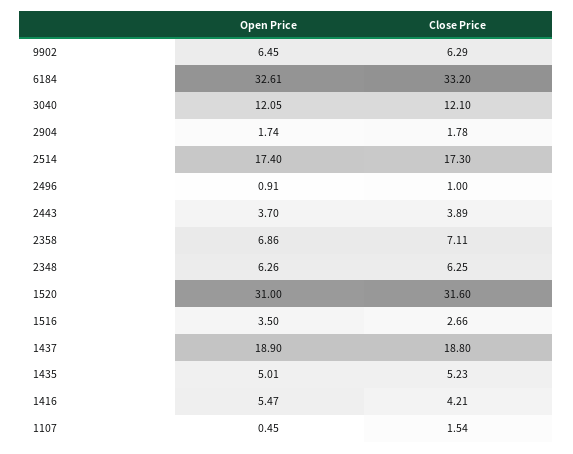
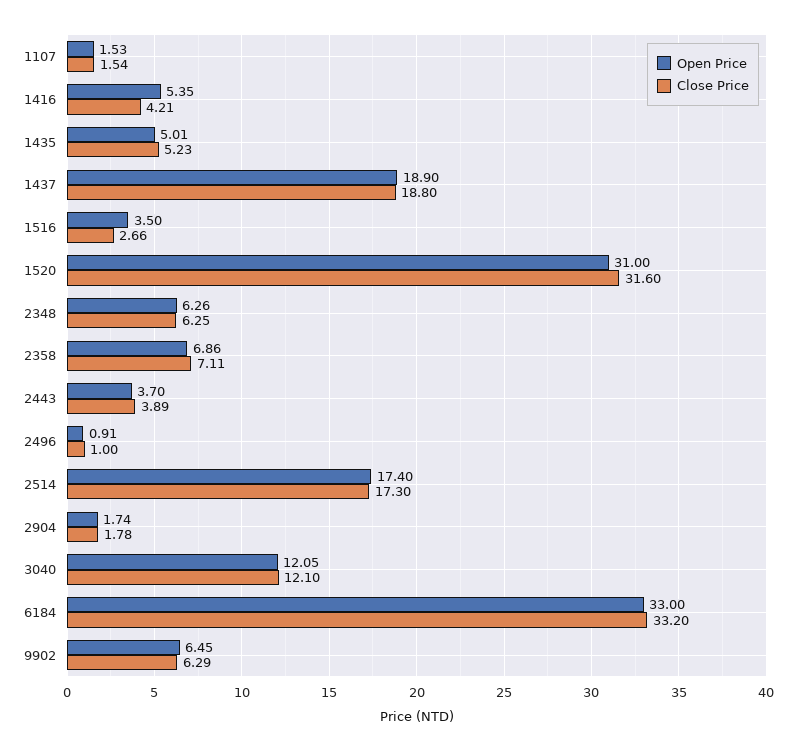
  {
    "Open Price": {
      "9902": 6.45,
-     "6184": 32.61,
+     "6184": 33,
      "3040": 12.05,
      "2904": 1.74,
      "2514": 17.4,
      "2496": 0.91,
      "2443": 3.7,
      "2358": 6.86,
      "2348": 6.26,
      "1520": 31,
      "1516": 3.5,
      "1437": 18.9,
      "1435": 5.01,
-     "1416": 5.47,
+     "1416": 5.35,
-     "1107": 0.45
+     "1107": 1.53
    },
    "Close Price": {
      "9902": 6.29,
      "6184": 33.2,
      "3040": 12.1,
      "2904": 1.78,
      "2514": 17.3,
      "2496": 1,
      "2443": 3.89,
      "2358": 7.11,
      "2348": 6.25,
      "1520": 31.6,
      "1516": 2.66,
      "1437": 18.8,
      "1435": 5.23,
      "1416": 4.21,
      "1107": 1.54
    }
  }

